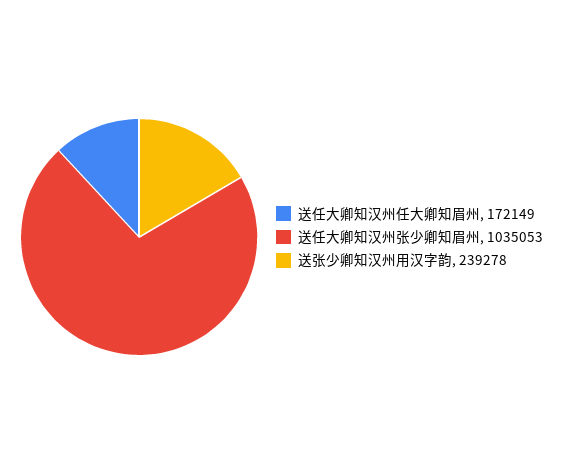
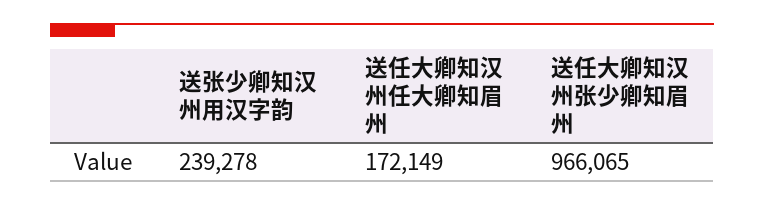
  {
    "送任大卿知汉州任大卿知眉州": 172149,
-   "送任大卿知汉州张少卿知眉州": 1035053,
+   "送任大卿知汉州张少卿知眉州": 966065,
    "送张少卿知汉州用汉字韵": 239278
  }

